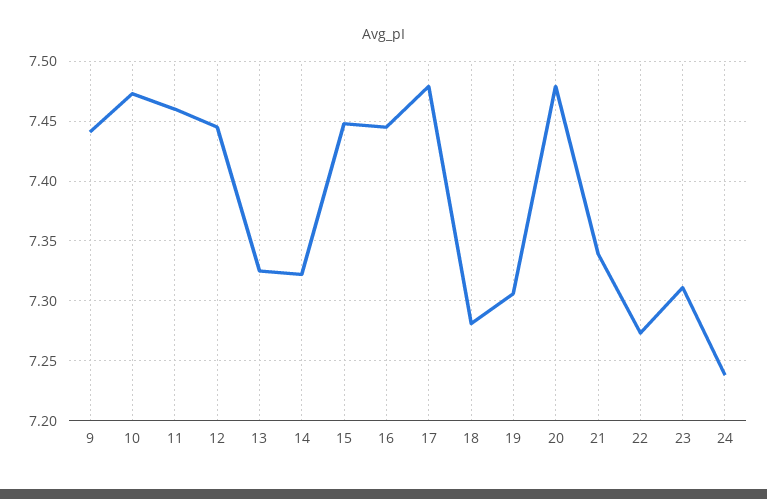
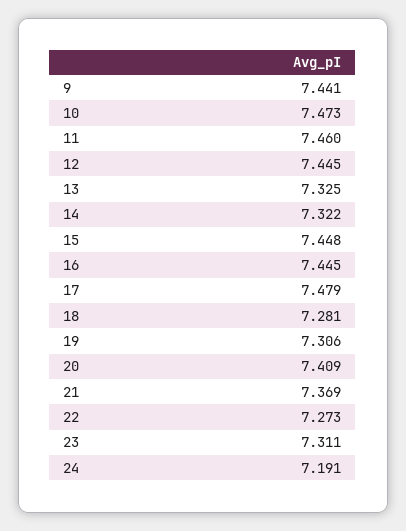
  {
    "9": 7.441,
    "10": 7.473,
    "11": 7.46,
    "12": 7.445,
    "13": 7.325,
    "14": 7.322,
    "15": 7.448,
    "16": 7.445,
    "17": 7.479,
    "18": 7.281,
    "19": 7.306,
-   "20": 7.48,
+   "20": 7.409,
-   "21": 7.34,
+   "21": 7.369,
    "22": 7.273,
    "23": 7.311,
-   "24": 7.24
+   "24": 7.191
  }

